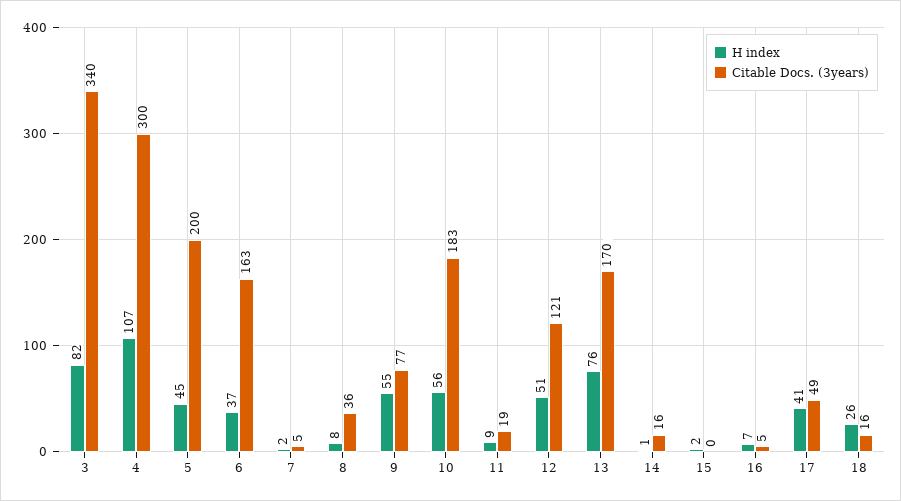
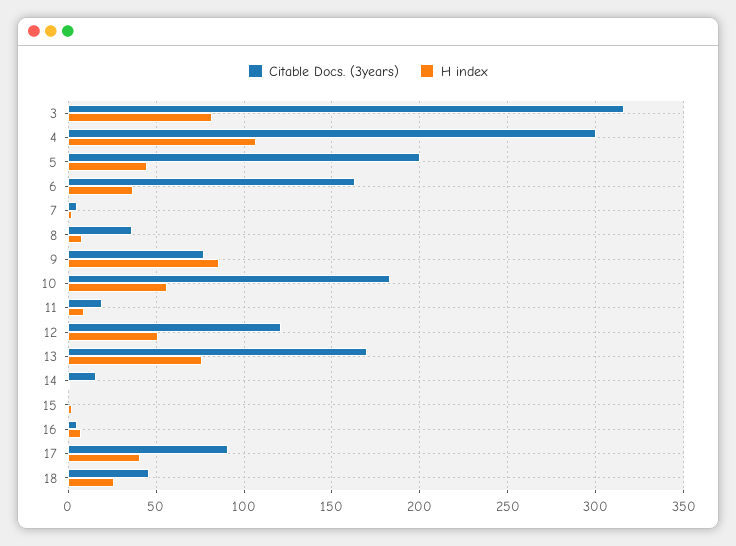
  {
    "H index": {
      "3": 82,
      "4": 107,
      "5": 45,
      "6": 37,
      "7": 2,
      "8": 8,
-     "9": 55,
+     "9": 85,
      "10": 56,
      "11": 9,
      "12": 51,
      "13": 76,
      "14": 1,
      "15": 2,
      "16": 7,
      "17": 41,
      "18": 26
    },
    "Citable Docs. (3years)": {
-     "3": 340,
+     "3": 315,
      "4": 300,
      "5": 200,
      "6": 163,
      "7": 5,
      "8": 36,
      "9": 77,
      "10": 183,
      "11": 19,
      "12": 121,
      "13": 170,
      "14": 16,
      "15": 0,
      "16": 5,
-     "17": 49,
+     "17": 90,
-     "18": 16
+     "18": 45
    }
  }

